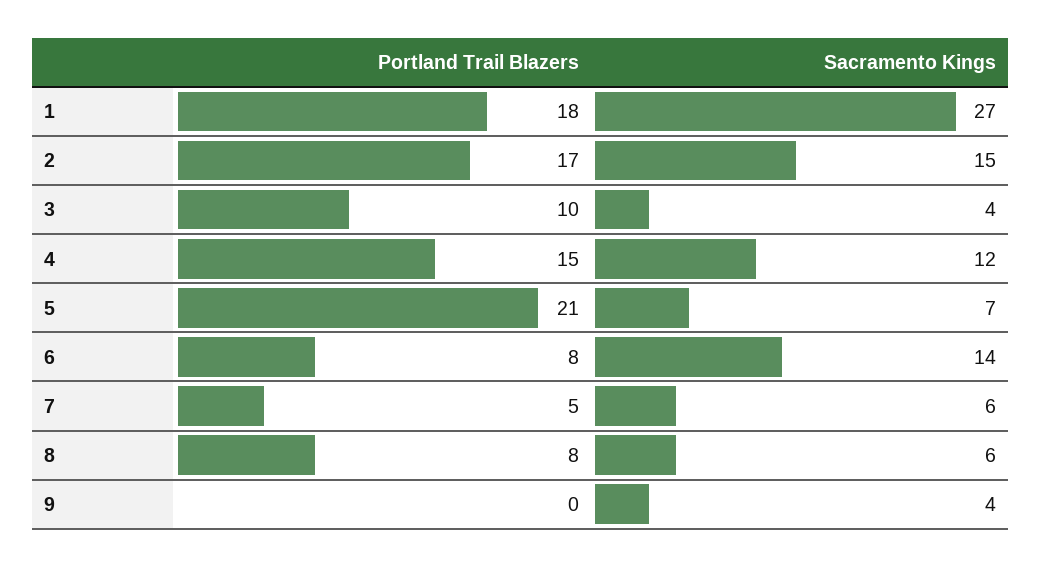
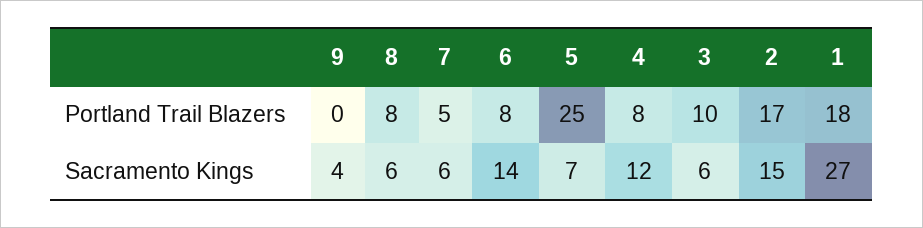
  {
    "Portland Trail Blazers": {
      "1": 18,
      "2": 17,
      "3": 10,
-     "4": 15,
+     "4": 8,
-     "5": 21,
+     "5": 25,
      "6": 8,
      "7": 5,
      "8": 8,
      "9": 0
    },
    "Sacramento Kings": {
      "1": 27,
      "2": 15,
-     "3": 4,
+     "3": 6,
      "4": 12,
      "5": 7,
      "6": 14,
      "7": 6,
      "8": 6,
      "9": 4
    }
  }

